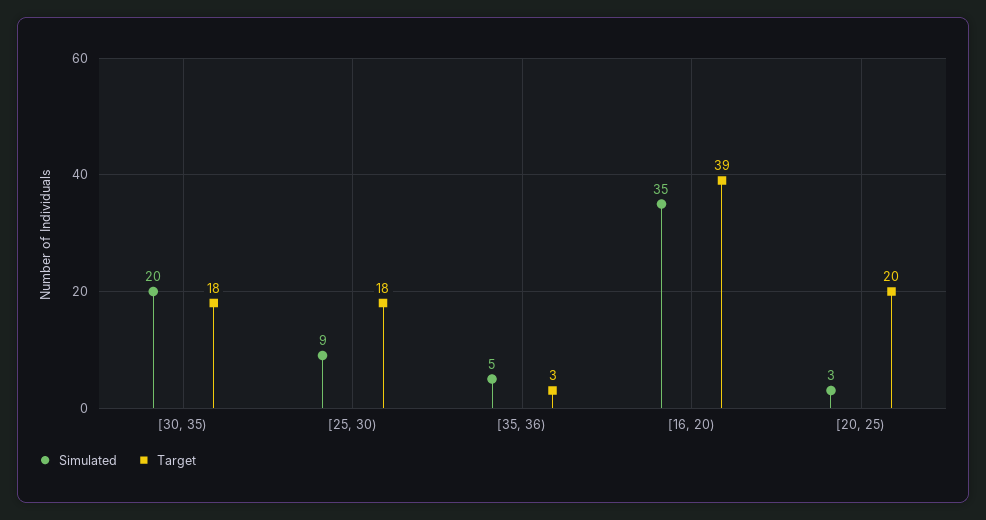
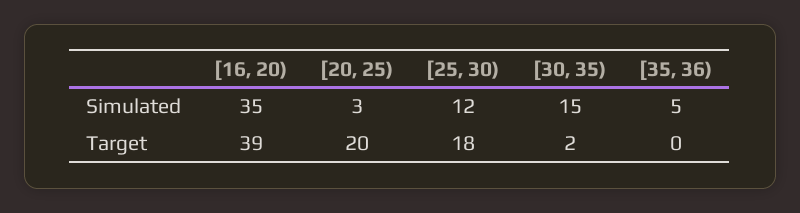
  {
    "Simulated": {
-     "[30, 35)": 20,
+     "[30, 35)": 15,
-     "[25, 30)": 9,
+     "[25, 30)": 12,
      "[35, 36)": 5,
      "[16, 20)": 35,
      "[20, 25)": 3
    },
    "Target": {
-     "[30, 35)": 18,
+     "[30, 35)": 2,
      "[25, 30)": 18,
-     "[35, 36)": 3,
+     "[35, 36)": 0,
      "[16, 20)": 39,
      "[20, 25)": 20
    }
  }

